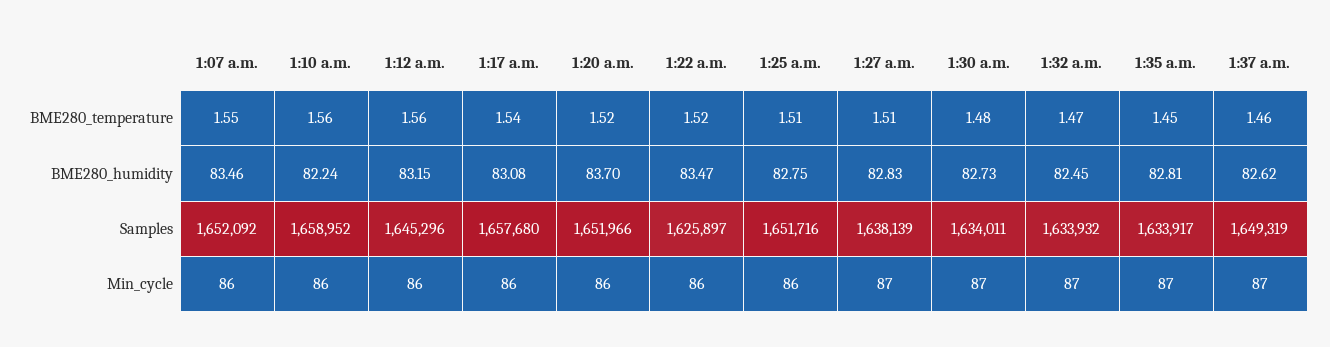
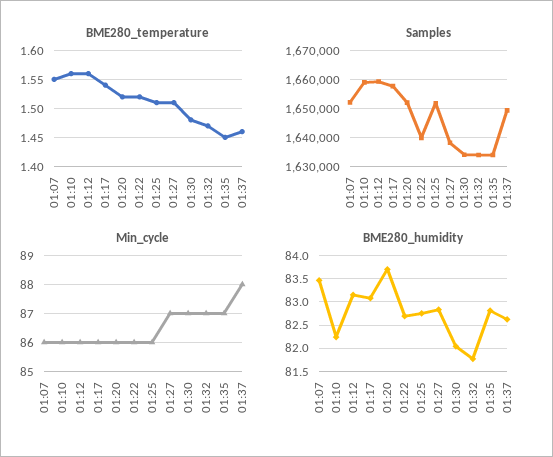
  {
    "BME280_temperature": {
      "1:07 a.m.": 1.55,
      "1:10 a.m.": 1.56,
      "1:12 a.m.": 1.56,
      "1:17 a.m.": 1.54,
      "1:20 a.m.": 1.52,
      "1:22 a.m.": 1.52,
      "1:25 a.m.": 1.51,
      "1:27 a.m.": 1.51,
      "1:30 a.m.": 1.48,
      "1:32 a.m.": 1.47,
      "1:35 a.m.": 1.45,
      "1:37 a.m.": 1.46
    },
    "BME280_humidity": {
      "1:07 a.m.": 83.46,
      "1:10 a.m.": 82.24,
      "1:12 a.m.": 83.15,
      "1:17 a.m.": 83.08,
      "1:20 a.m.": 83.7,
-     "1:22 a.m.": 83.47,
+     "1:22 a.m.": 82.75,
      "1:25 a.m.": 82.75,
      "1:27 a.m.": 82.83,
-     "1:30 a.m.": 82.73,
+     "1:30 a.m.": 82,
-     "1:32 a.m.": 82.45,
+     "1:32 a.m.": 81.75,
      "1:35 a.m.": 82.81,
      "1:37 a.m.": 82.62
    },
    "Samples": {
      "1:07 a.m.": 1652092,
      "1:10 a.m.": 1658952,
-     "1:12 a.m.": 1645296,
+     "1:12 a.m.": 1660000,
      "1:17 a.m.": 1657680,
      "1:20 a.m.": 1651966,
-     "1:22 a.m.": 1625897,
+     "1:22 a.m.": 1640000,
      "1:25 a.m.": 1651716,
      "1:27 a.m.": 1638139,
      "1:30 a.m.": 1634011,
      "1:32 a.m.": 1633932,
      "1:35 a.m.": 1633917,
      "1:37 a.m.": 1649319
    },
    "Min_cycle": {
      "1:07 a.m.": 86,
      "1:10 a.m.": 86,
      "1:12 a.m.": 86,
      "1:17 a.m.": 86,
      "1:20 a.m.": 86,
      "1:22 a.m.": 86,
      "1:25 a.m.": 86,
      "1:27 a.m.": 87,
      "1:30 a.m.": 87,
      "1:32 a.m.": 87,
      "1:35 a.m.": 87,
-     "1:37 a.m.": 87
+     "1:37 a.m.": 88
    }
  }

